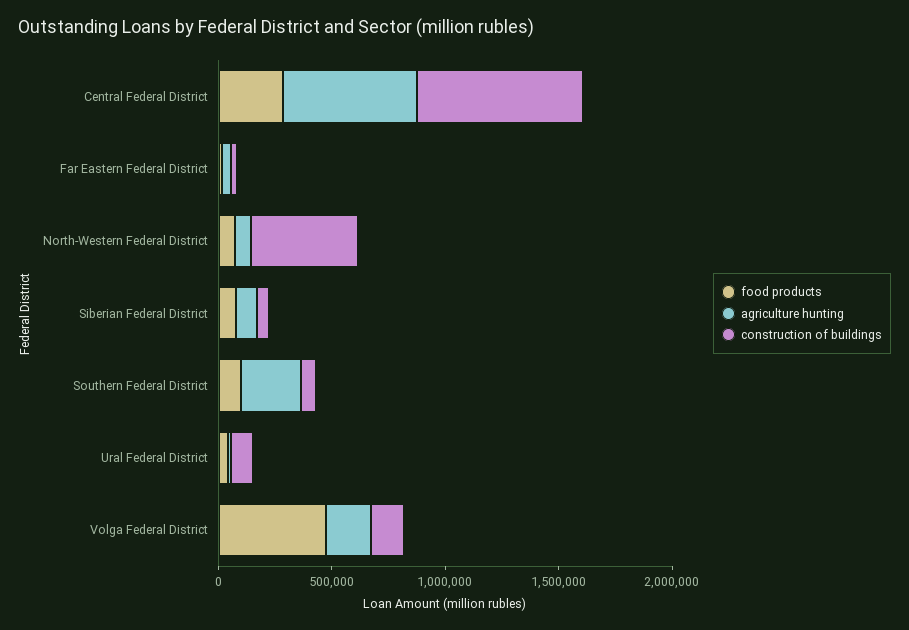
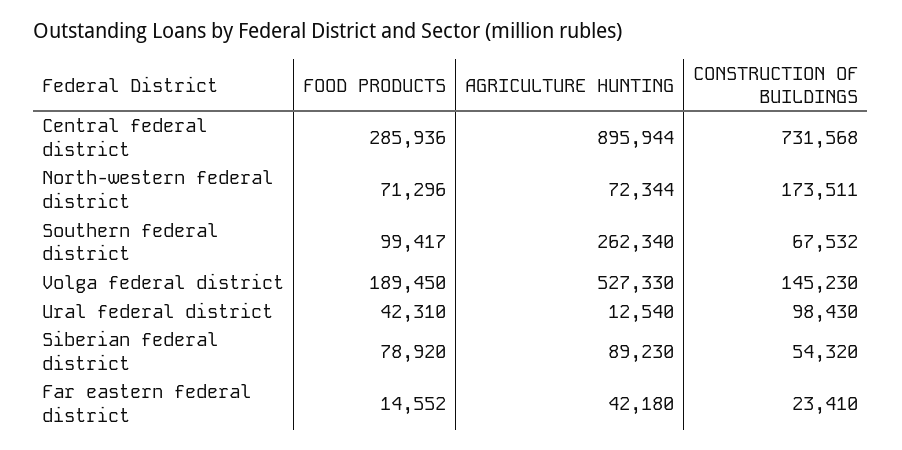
  {
    "food products": {
      "Central Federal District": 285936,
      "Far Eastern Federal District": 14552,
      "North-Western Federal District": 71296,
      "Siberian Federal District": 78920,
      "Southern Federal District": 99417,
      "Ural Federal District": 42310,
-     "Volga Federal District": 500000
+     "Volga Federal District": 189450
    },
    "agriculture hunting": {
-     "Central Federal District": 600000,
+     "Central Federal District": 895944,
      "Far Eastern Federal District": 42180,
      "North-Western Federal District": 72344,
      "Siberian Federal District": 89230,
      "Southern Federal District": 262340,
      "Ural Federal District": 12540,
-     "Volga Federal District": 200000
+     "Volga Federal District": 527330
    },
    "construction of buildings": {
      "Central Federal District": 731568,
      "Far Eastern Federal District": 23410,
-     "North-Western Federal District": 500000,
+     "North-Western Federal District": 173511,
      "Siberian Federal District": 54320,
      "Southern Federal District": 67532,
      "Ural Federal District": 98430,
      "Volga Federal District": 145230
    }
  }

